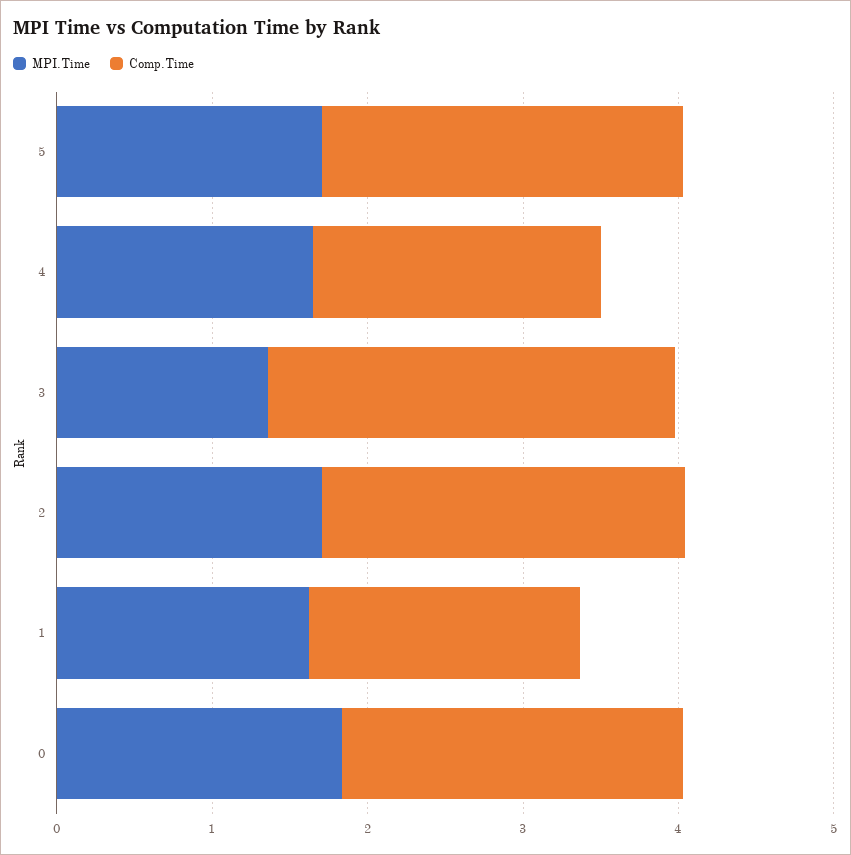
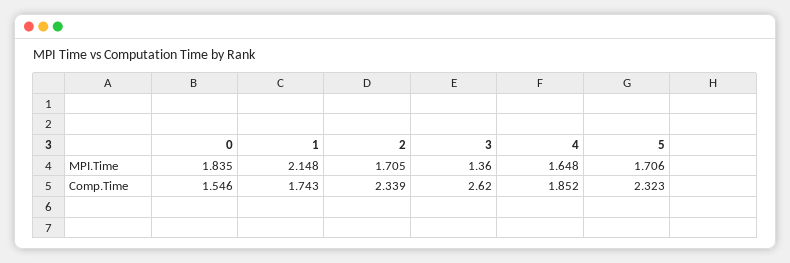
  {
    "MPI.Time": {
      "5": 1.706,
      "4": 1.648,
      "3": 1.36,
      "2": 1.705,
-     "1": 1.6,
+     "1": 2.148,
      "0": 1.835
    },
    "Comp.Time": {
      "5": 2.323,
      "4": 1.852,
      "3": 2.62,
      "2": 2.339,
      "1": 1.743,
-     "0": 2.2
+     "0": 1.546
    }
  }

